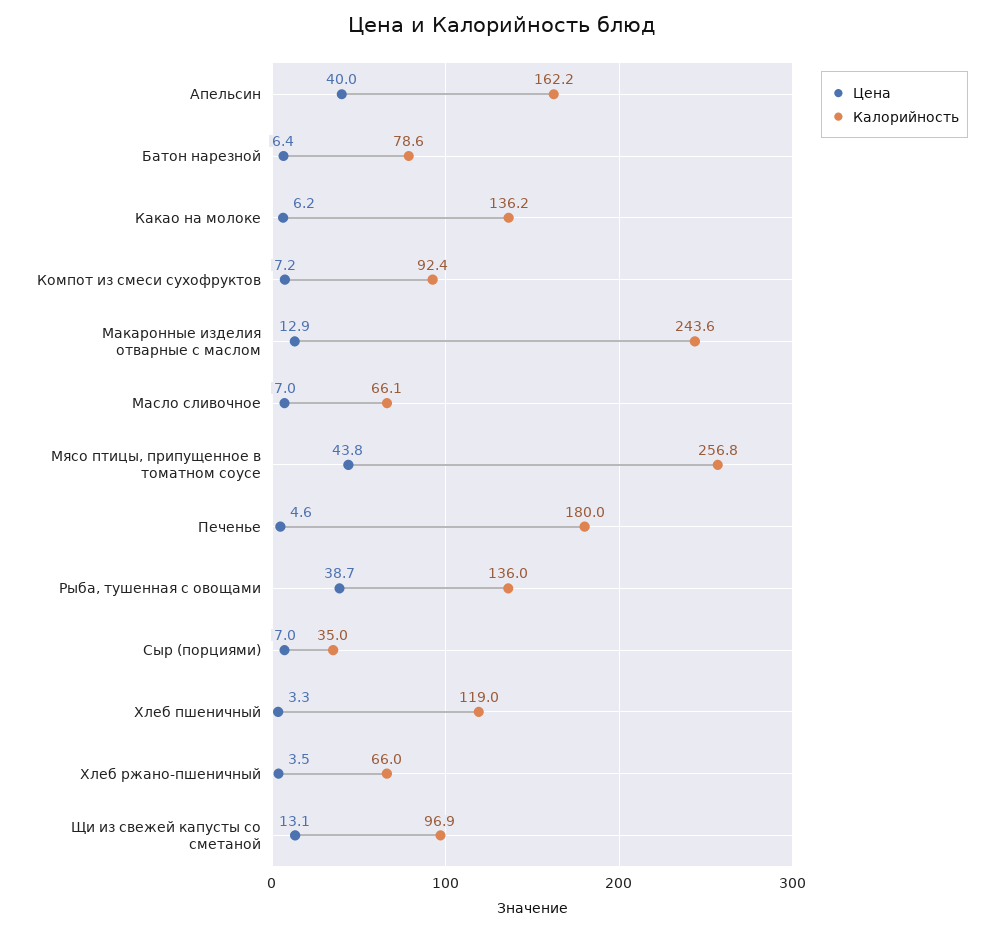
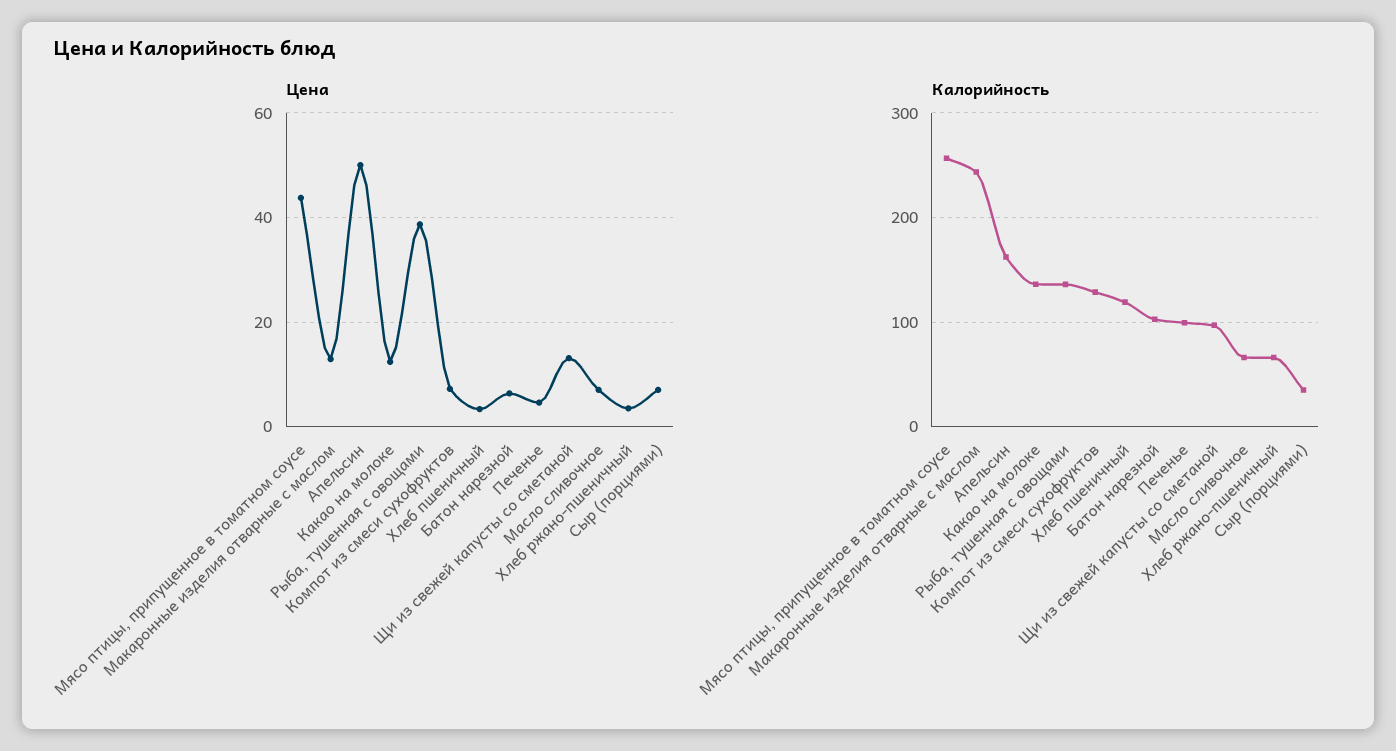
  {
    "Цена": {
-     "Апельсин": 40,
+     "Апельсин": 50,
      "Батон нарезной": 6.4,
-     "Какао на молоке": 6.2,
+     "Какао на молоке": 12,
      "Компот из смеси сухофруктов": 7.2,
      "Макаронные изделия отварные с маслом": 12.9,
      "Масло сливочное": 7,
      "Мясо птицы, припущенное в томатном соусе": 43.8,
      "Печенье": 4.6,
      "Рыба, тушенная с овощами": 38.7,
      "Сыр (порциями)": 7,
      "Хлеб пшеничный": 3.3,
      "Хлеб ржано-пшеничный": 3.5,
      "Щи из свежей капусты со сметаной": 13.1
    },
    "Калорийность": {
      "Апельсин": 162.2,
-     "Батон нарезной": 78.6,
+     "Батон нарезной": 100,
      "Какао на молоке": 136.2,
-     "Компот из смеси сухофруктов": 92.4,
+     "Компот из смеси сухофруктов": 130,
      "Макаронные изделия отварные с маслом": 243.6,
      "Масло сливочное": 66.1,
      "Мясо птицы, припущенное в томатном соусе": 256.8,
-     "Печенье": 180,
+     "Печенье": 100,
      "Рыба, тушенная с овощами": 136,
      "Сыр (порциями)": 35,
      "Хлеб пшеничный": 119,
      "Хлеб ржано-пшеничный": 66,
      "Щи из свежей капусты со сметаной": 96.9
    }
  }

